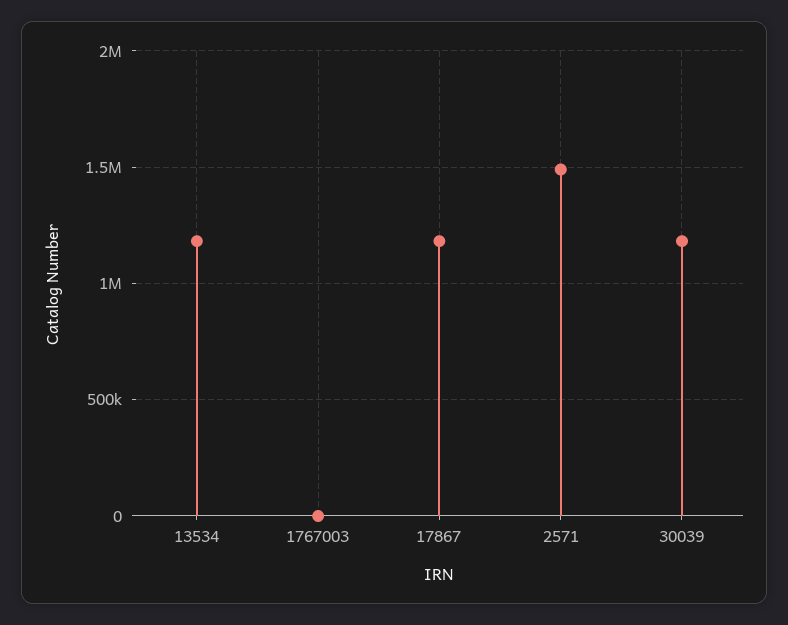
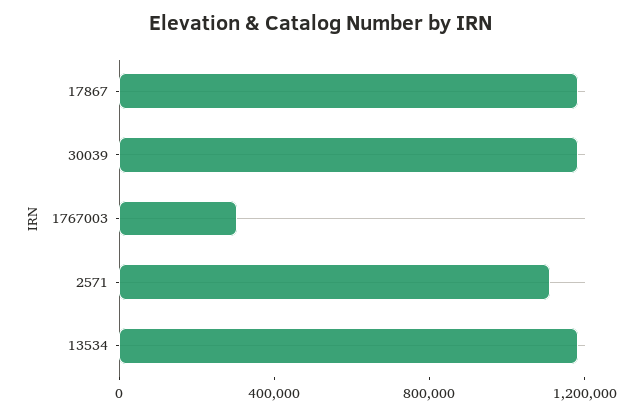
  {
    "13534": 1200000,
-   "1767003": 0,
+   "1767003": 300000,
    "17867": 1200000,
-   "2571": 1500000,
+   "2571": 1100000,
    "30039": 1200000
  }

